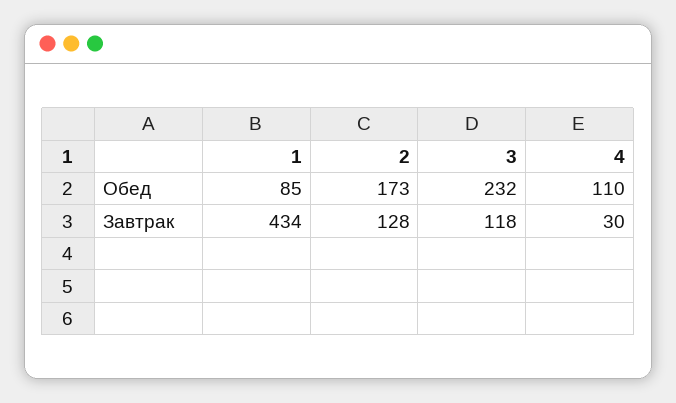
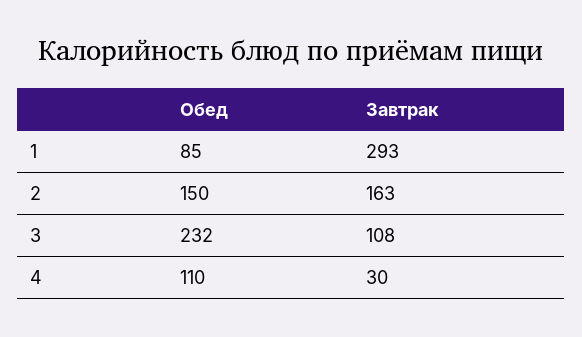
  {
    "1": {
      "Обед": 85,
-     "Завтрак": 434
+     "Завтрак": 293
    },
    "2": {
-     "Обед": 173,
+     "Обед": 150,
-     "Завтрак": 128
+     "Завтрак": 163
    },
    "3": {
      "Обед": 232,
-     "Завтрак": 118
+     "Завтрак": 108
    },
    "4": {
      "Обед": 110,
      "Завтрак": 30
    }
  }

